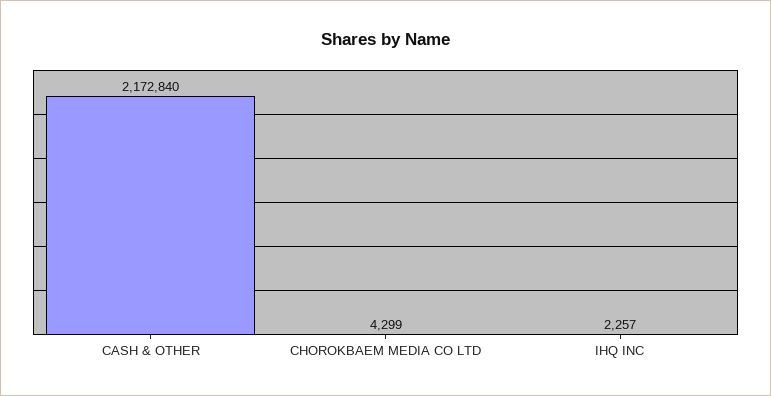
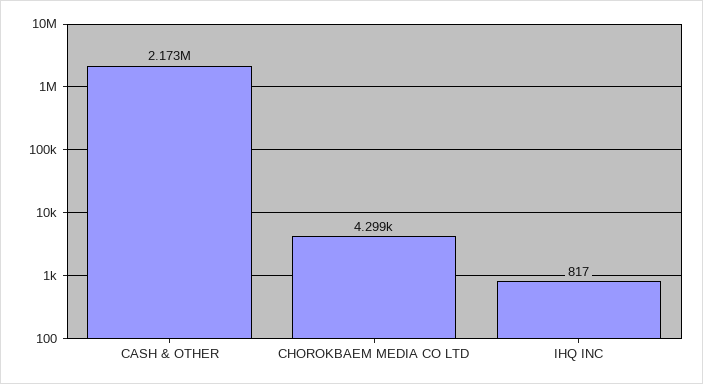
  {
    "CASH & OTHER": 2172840,
    "CHOROKBAEM MEDIA CO LTD": 4299,
-   "IHQ INC": 2257
+   "IHQ INC": 817
  }

